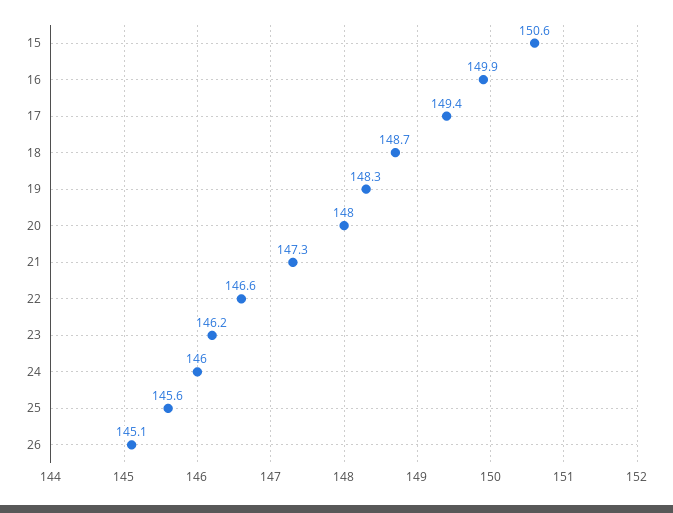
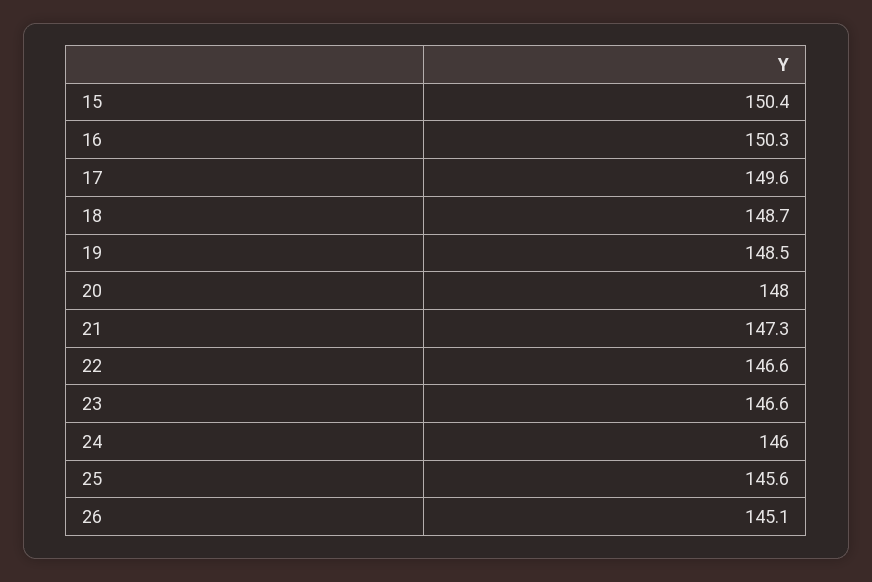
  {
-   "15": 150.6,
+   "15": 150.4,
-   "16": 149.9,
+   "16": 150.3,
-   "17": 149.4,
+   "17": 149.6,
    "18": 148.7,
-   "19": 148.3,
+   "19": 148.5,
    "20": 148,
    "21": 147.3,
    "22": 146.6,
-   "23": 146.2,
+   "23": 146.6,
    "24": 146,
    "25": 145.6,
    "26": 145.1
  }

